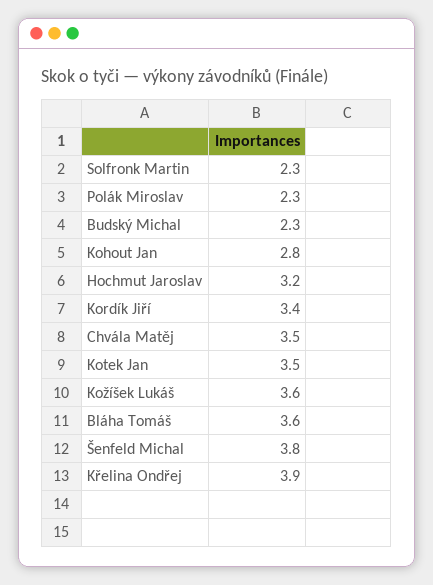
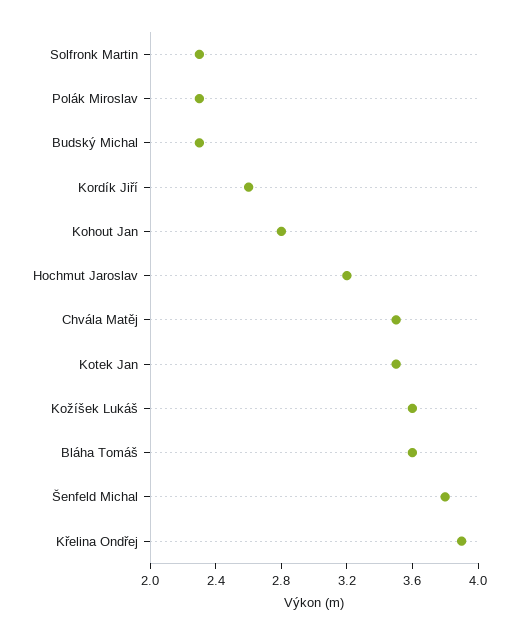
  {
    "Solfronk Martin": 2.3,
    "Polák Miroslav": 2.3,
    "Budský Michal": 2.3,
    "Kohout Jan": 2.8,
    "Hochmut Jaroslav": 3.2,
-   "Kordík Jiří": 3.4,
+   "Kordík Jiří": 2.6,
    "Chvála Matěj": 3.5,
    "Kotek Jan": 3.5,
    "Kožíšek Lukáš": 3.6,
    "Bláha Tomáš": 3.6,
    "Šenfeld Michal": 3.8,
    "Křelina Ondřej": 3.9
  }

